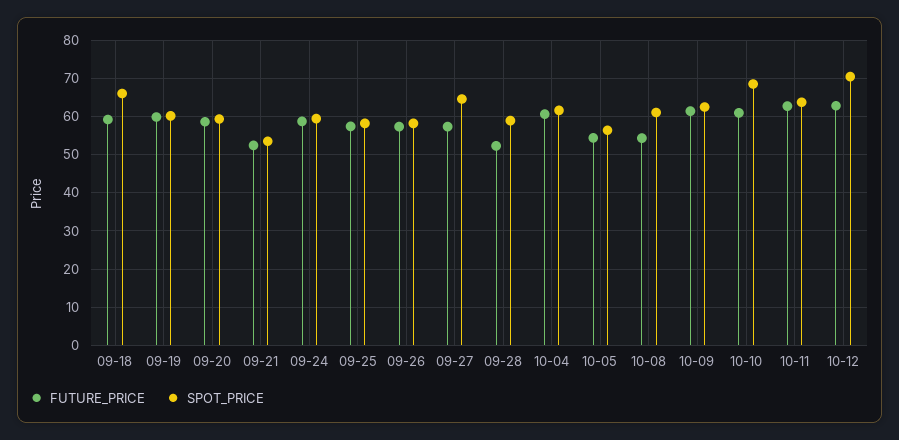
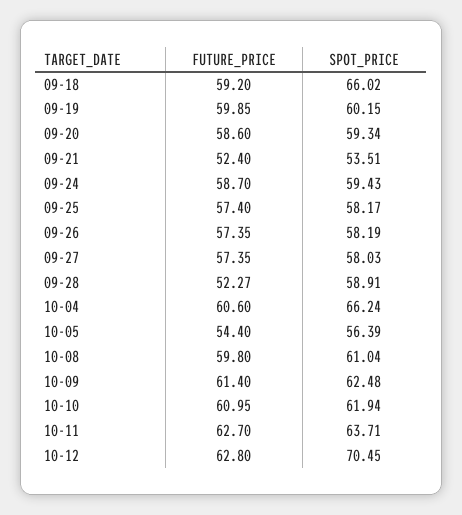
  {
    "FUTURE_PRICE": {
      "09-18": 59.2,
      "09-19": 59.85,
      "09-20": 58.6,
      "09-21": 52.4,
      "09-24": 58.7,
      "09-25": 57.4,
      "09-26": 57.35,
      "09-27": 57.35,
      "09-28": 52.27,
      "10-04": 60.6,
      "10-05": 54.4,
-     "10-08": 54,
+     "10-08": 59.8,
      "10-09": 61.4,
      "10-10": 60.95,
      "10-11": 62.7,
      "10-12": 62.8
    },
    "SPOT_PRICE": {
      "09-18": 66.02,
      "09-19": 60.15,
      "09-20": 59.34,
      "09-21": 53.51,
      "09-24": 59.43,
      "09-25": 58.17,
      "09-26": 58.19,
-     "09-27": 64,
+     "09-27": 58.03,
      "09-28": 58.91,
-     "10-04": 62,
+     "10-04": 66.24,
      "10-05": 56.39,
      "10-08": 61.04,
      "10-09": 62.48,
-     "10-10": 68,
+     "10-10": 61.94,
      "10-11": 63.71,
      "10-12": 70.45
    }
  }

